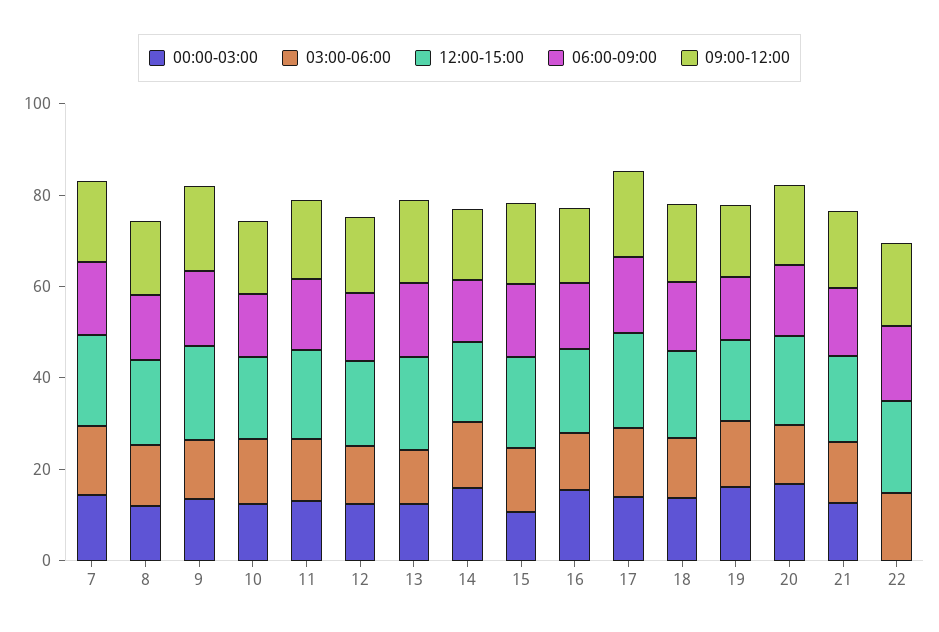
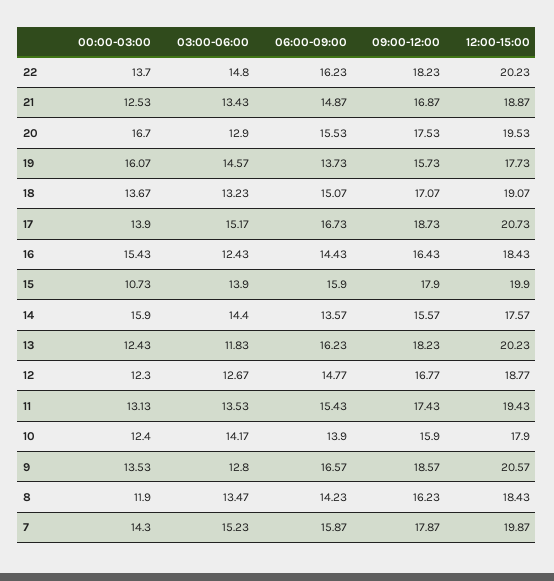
  {
    "00:00-03:00": {
      "7": 14.3,
      "8": 11.9,
      "9": 13.53,
      "10": 12.4,
      "11": 13.13,
      "12": 12.3,
      "13": 12.43,
      "14": 15.9,
      "15": 10.73,
      "16": 15.43,
      "17": 13.9,
      "18": 13.67,
      "19": 16.07,
      "20": 16.7,
      "21": 12.53,
-     "22": 0
+     "22": 13.7
    },
    "03:00-06:00": {
      "7": 15.23,
      "8": 13.47,
      "9": 12.8,
      "10": 14.17,
      "11": 13.53,
      "12": 12.67,
      "13": 11.83,
      "14": 14.4,
      "15": 13.9,
      "16": 12.43,
      "17": 15.17,
      "18": 13.23,
      "19": 14.57,
      "20": 12.9,
      "21": 13.43,
      "22": 14.8
    },
    "12:00-15:00": {
      "7": 19.87,
      "8": 18.43,
      "9": 20.57,
      "10": 17.9,
      "11": 19.43,
      "12": 18.77,
      "13": 20.23,
      "14": 17.57,
      "15": 19.9,
      "16": 18.43,
      "17": 20.73,
      "18": 19.07,
      "19": 17.73,
      "20": 19.53,
      "21": 18.87,
      "22": 20.23
    },
    "06:00-09:00": {
      "7": 15.87,
      "8": 14.23,
      "9": 16.57,
      "10": 13.9,
      "11": 15.43,
      "12": 14.77,
      "13": 16.23,
      "14": 13.57,
      "15": 15.9,
      "16": 14.43,
      "17": 16.73,
      "18": 15.07,
      "19": 13.73,
      "20": 15.53,
      "21": 14.87,
      "22": 16.23
    },
    "09:00-12:00": {
      "7": 17.87,
      "8": 16.23,
      "9": 18.57,
      "10": 15.9,
      "11": 17.43,
      "12": 16.77,
      "13": 18.23,
      "14": 15.57,
      "15": 17.9,
      "16": 16.43,
      "17": 18.73,
      "18": 17.07,
      "19": 15.73,
      "20": 17.53,
      "21": 16.87,
      "22": 18.23
    }
  }

